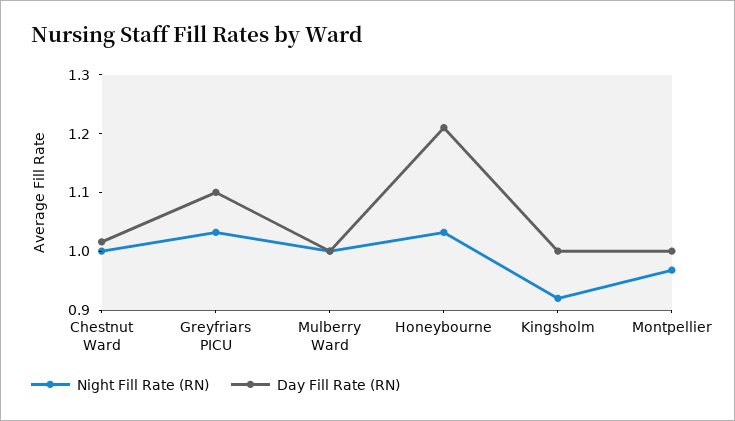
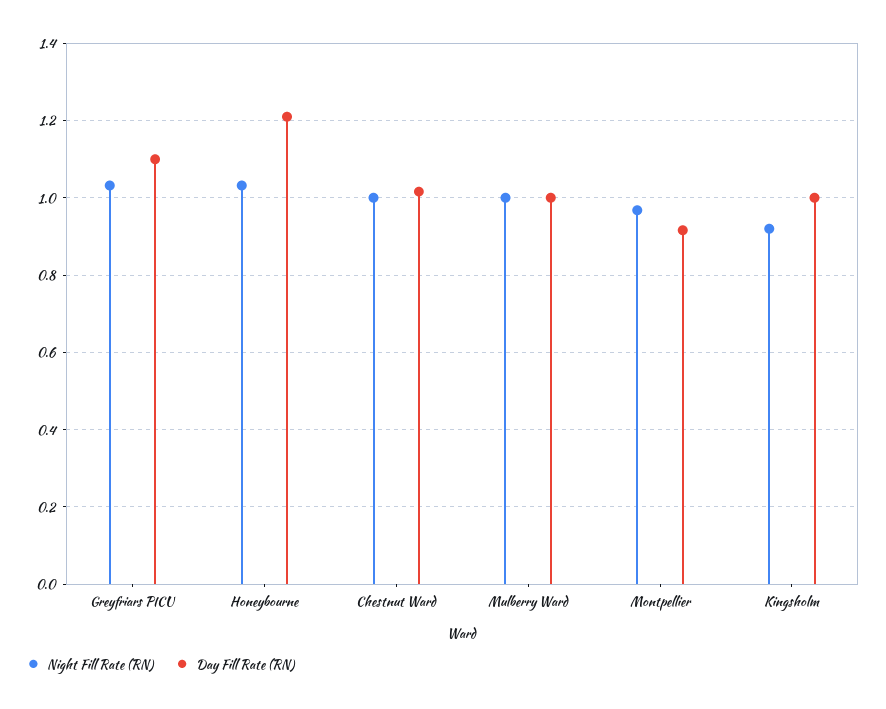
  {
    "Night Fill Rate (RN)": {
      "Chestnut Ward": 1,
      "Greyfriars PICU": 1.04,
      "Mulberry Ward": 1,
      "Honeybourne": 1.04,
      "Kingsholm": 0.92,
      "Montpellier": 0.96
    },
    "Day Fill Rate (RN)": {
      "Chestnut Ward": 1.02,
      "Greyfriars PICU": 1.1,
      "Mulberry Ward": 1,
      "Honeybourne": 1.22,
      "Kingsholm": 1,
-     "Montpellier": 1
+     "Montpellier": 0.92
    }
  }

